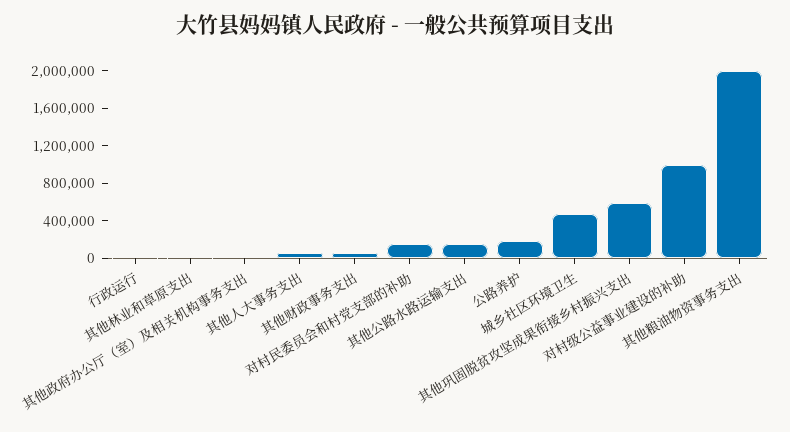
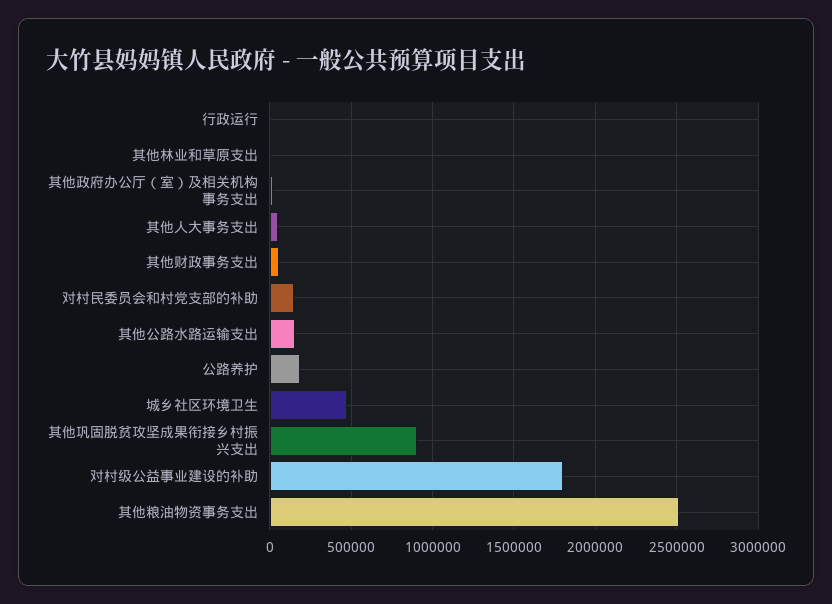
  {
    "行政运行": 0,
    "其他林业和草原支出": 0,
    "其他政府办公厅（室）及相关机构事务支出": 0,
    "其他人大事务支出": 50000,
    "其他财政事务支出": 50000,
    "对村民委员会和村党支部的补助": 150000,
    "其他公路水路运输支出": 150000,
    "公路养护": 200000,
    "城乡社区环境卫生": 500000,
-   "其他巩固脱贫攻坚成果衔接乡村振兴支出": 600000,
+   "其他巩固脱贫攻坚成果衔接乡村振兴支出": 900000,
-   "对村级公益事业建设的补助": 1000000,
+   "对村级公益事业建设的补助": 1800000,
-   "其他粮油物资事务支出": 2000000
+   "其他粮油物资事务支出": 2500000
  }

